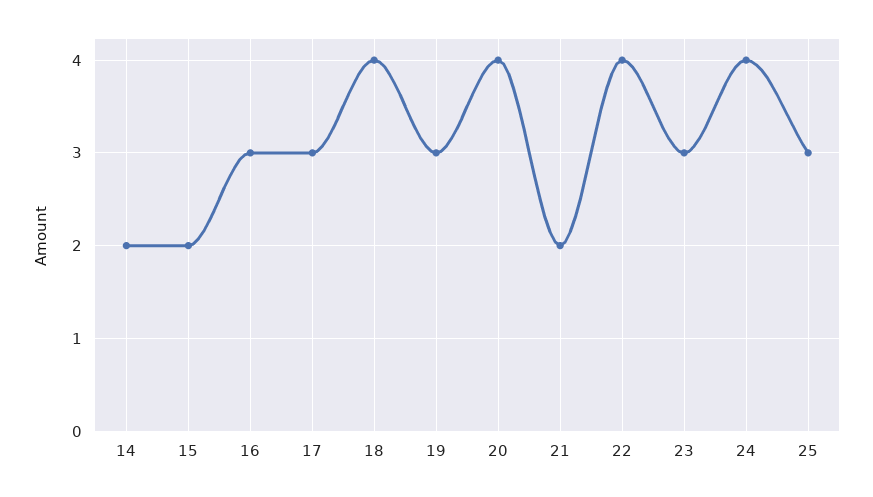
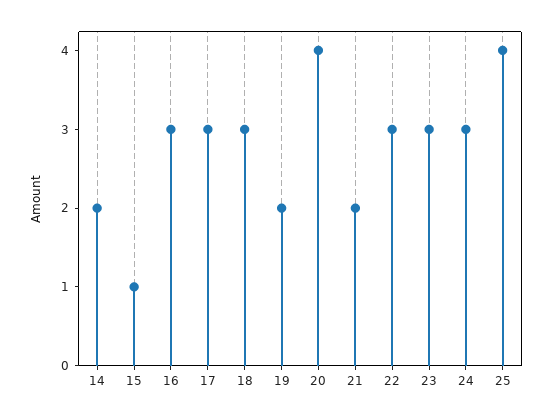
  {
    "14": 2,
-   "15": 2,
+   "15": 1,
    "16": 3,
    "17": 3,
-   "18": 4,
+   "18": 3,
-   "19": 3,
+   "19": 2,
    "20": 4,
    "21": 2,
-   "22": 4,
+   "22": 3,
    "23": 3,
-   "24": 4,
+   "24": 3,
-   "25": 3
+   "25": 4
  }

